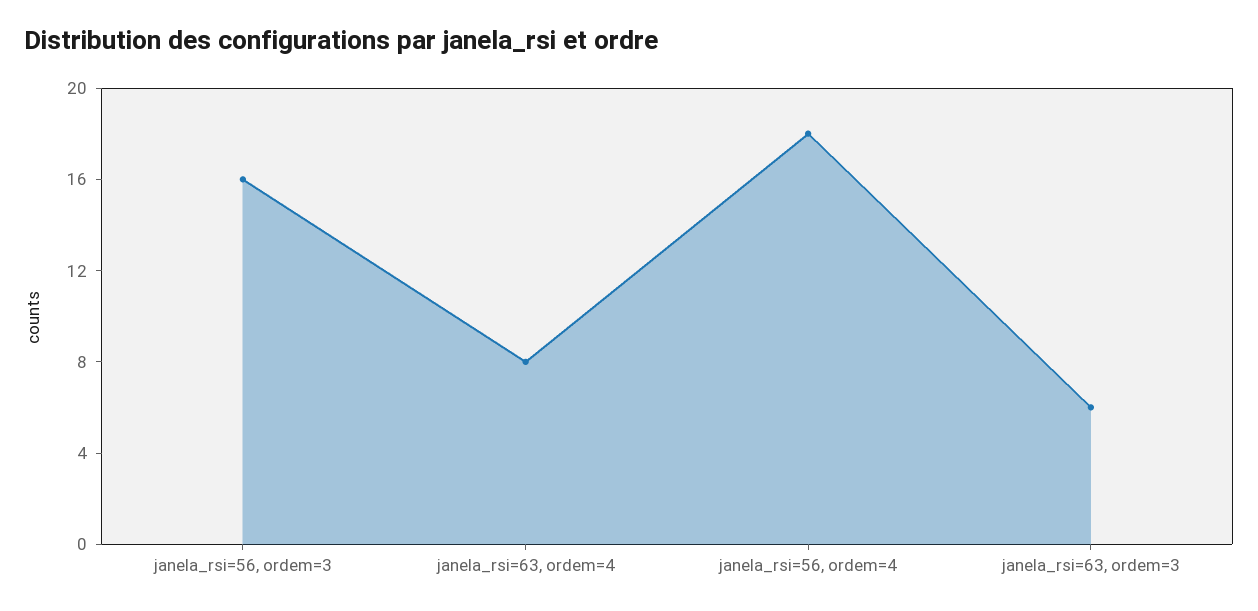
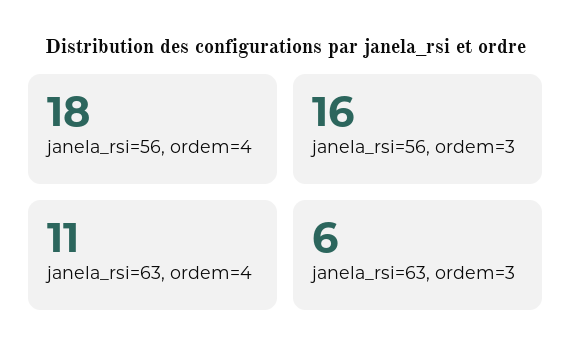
  {
    "janela_rsi=56, ordem=3": 16,
-   "janela_rsi=63, ordem=4": 8,
+   "janela_rsi=63, ordem=4": 11,
    "janela_rsi=56, ordem=4": 18,
    "janela_rsi=63, ordem=3": 6
  }

